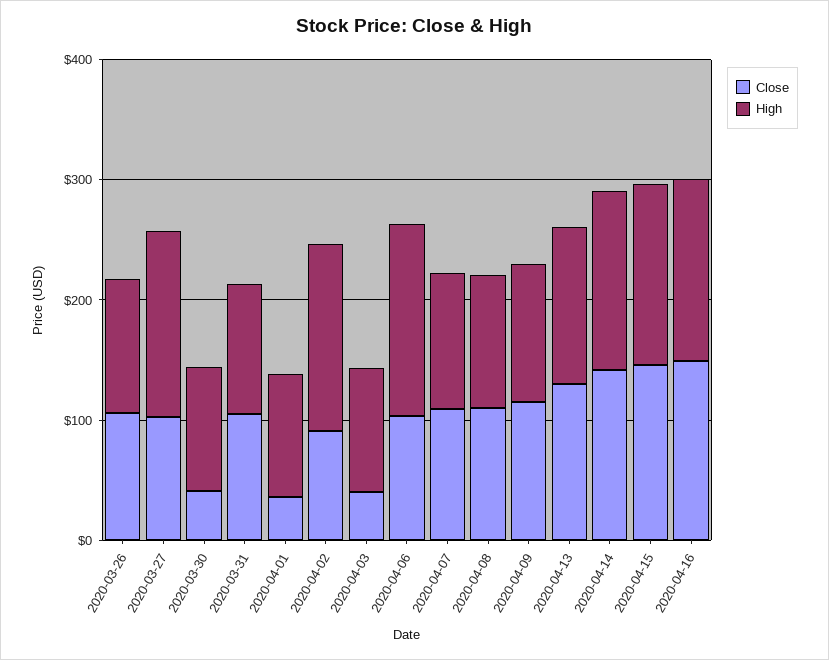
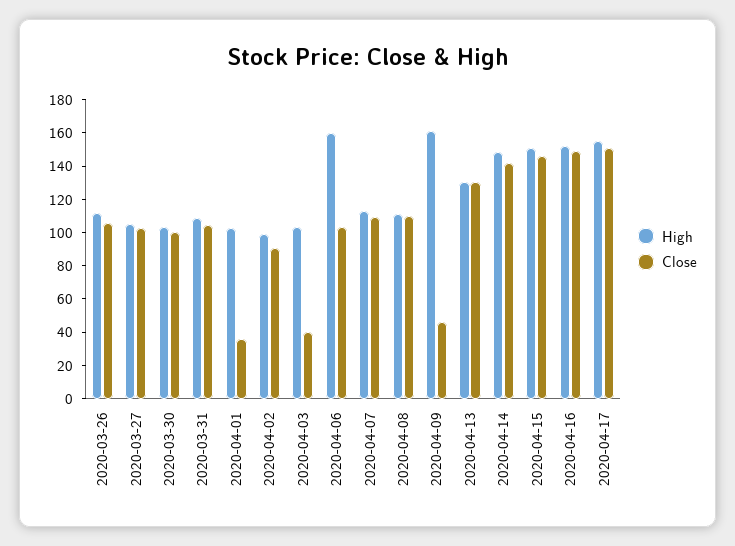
  {
    "Close": {
      "2020-03-26": 105,
      "2020-03-27": 105,
-     "2020-03-30": 40,
+     "2020-03-30": 100,
      "2020-03-31": 105,
      "2020-04-01": 35,
      "2020-04-02": 90,
      "2020-04-03": 40,
      "2020-04-06": 105,
      "2020-04-07": 110,
      "2020-04-08": 110,
-     "2020-04-09": 120,
+     "2020-04-09": 45,
      "2020-04-13": 130,
      "2020-04-14": 140,
      "2020-04-15": 145,
-     "2020-04-16": 150
+     "2020-04-16": 150,
+     "2020-04-17": 150
    },
    "High": {
      "2020-03-26": 110,
-     "2020-03-27": 160,
+     "2020-03-27": 105,
      "2020-03-30": 105,
      "2020-03-31": 110,
      "2020-04-01": 105,
-     "2020-04-02": 160,
+     "2020-04-02": 100,
      "2020-04-03": 105,
      "2020-04-06": 160,
      "2020-04-07": 115,
      "2020-04-08": 110,
-     "2020-04-09": 120,
+     "2020-04-09": 160,
      "2020-04-13": 130,
      "2020-04-14": 150,
      "2020-04-15": 150,
-     "2020-04-16": 150
+     "2020-04-16": 150,
+     "2020-04-17": 155
    }
  }

